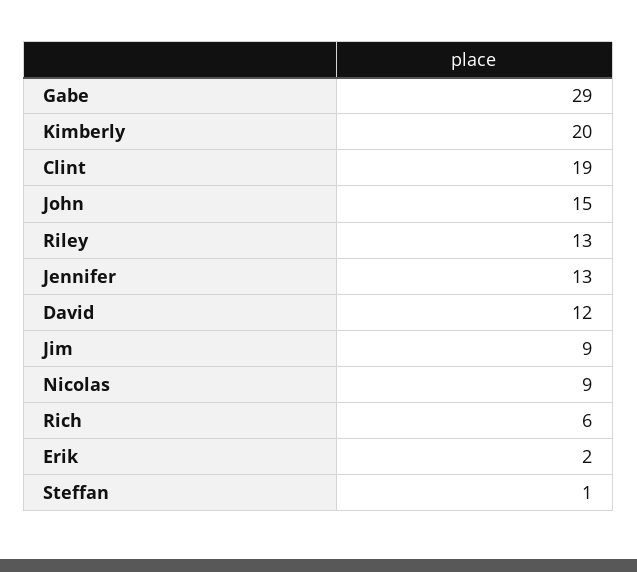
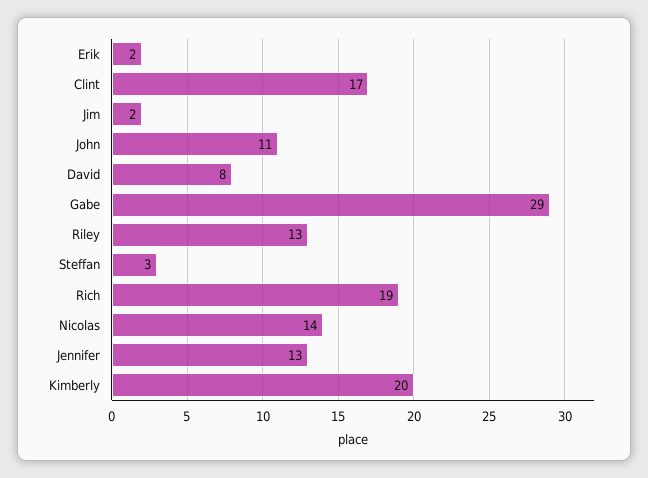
  {
    "Gabe": 29,
    "Kimberly": 20,
-   "Clint": 19,
+   "Clint": 17,
-   "John": 15,
+   "John": 11,
    "Riley": 13,
    "Jennifer": 13,
-   "David": 12,
+   "David": 8,
-   "Jim": 9,
+   "Jim": 2,
-   "Nicolas": 9,
+   "Nicolas": 14,
-   "Rich": 6,
+   "Rich": 19,
    "Erik": 2,
-   "Steffan": 1
+   "Steffan": 3
  }

